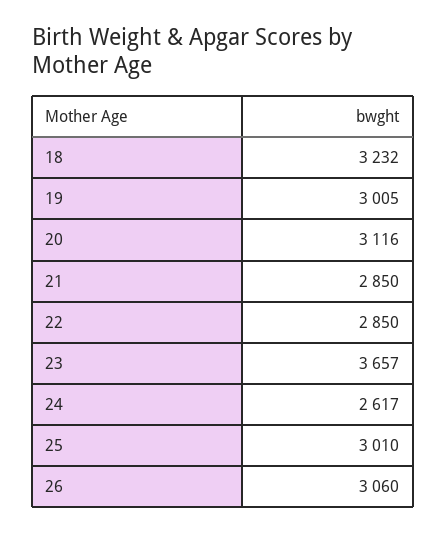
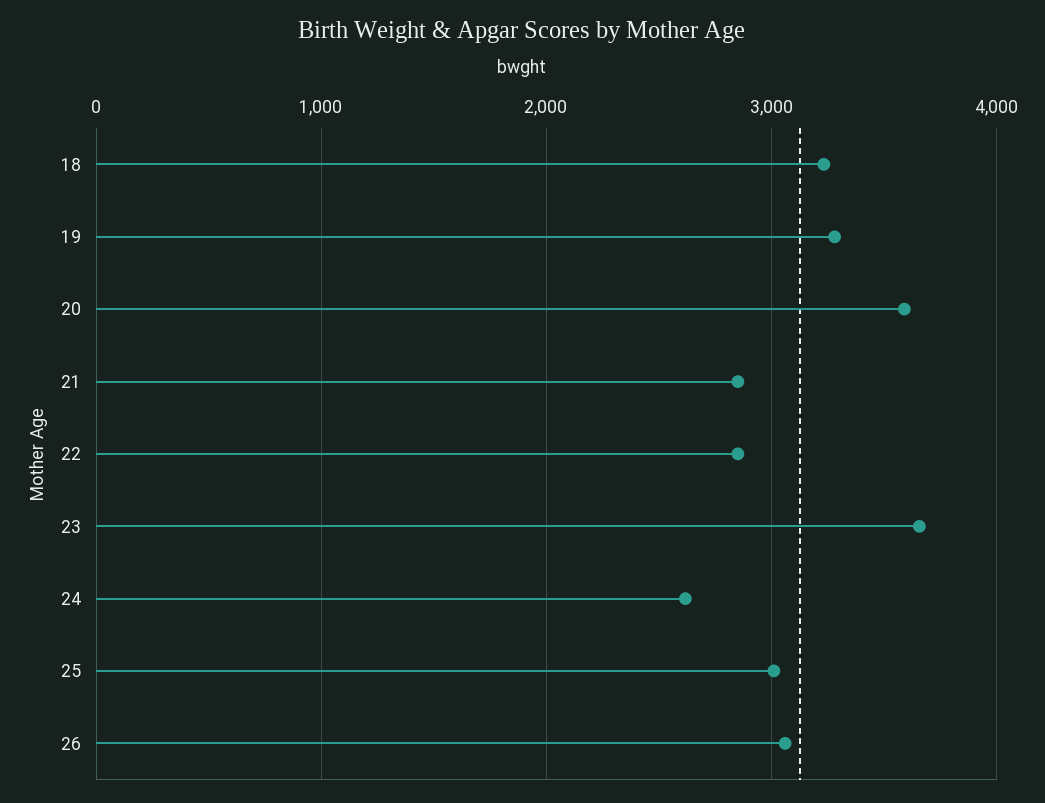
  {
    "18": 3232,
-   "19": 3005,
+   "19": 3300,
-   "20": 3116,
+   "20": 3600,
    "21": 2850,
    "22": 2850,
    "23": 3657,
    "24": 2617,
    "25": 3010,
    "26": 3060
  }

